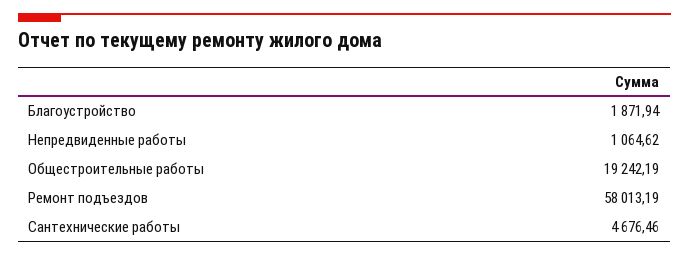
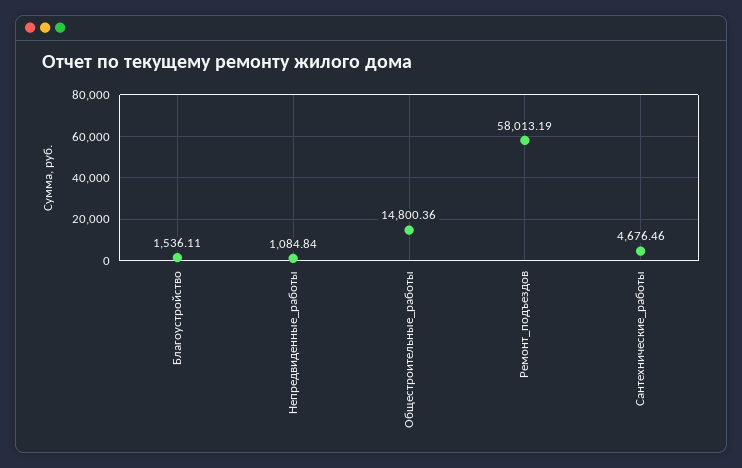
  {
-   "Благоустройство": 1871.94,
+   "Благоустройство": 1536.11,
-   "Непредвиденные работы": 1064.62,
+   "Непредвиденные работы": 1084.84,
-   "Общестроительные работы": 19242.19,
+   "Общестроительные работы": 14800.36,
    "Ремонт подъездов": 58013.19,
    "Сантехнические работы": 4676.46
  }

